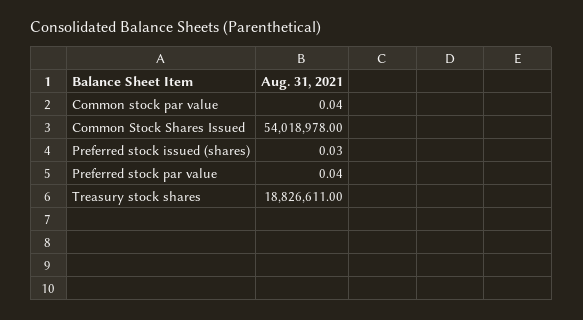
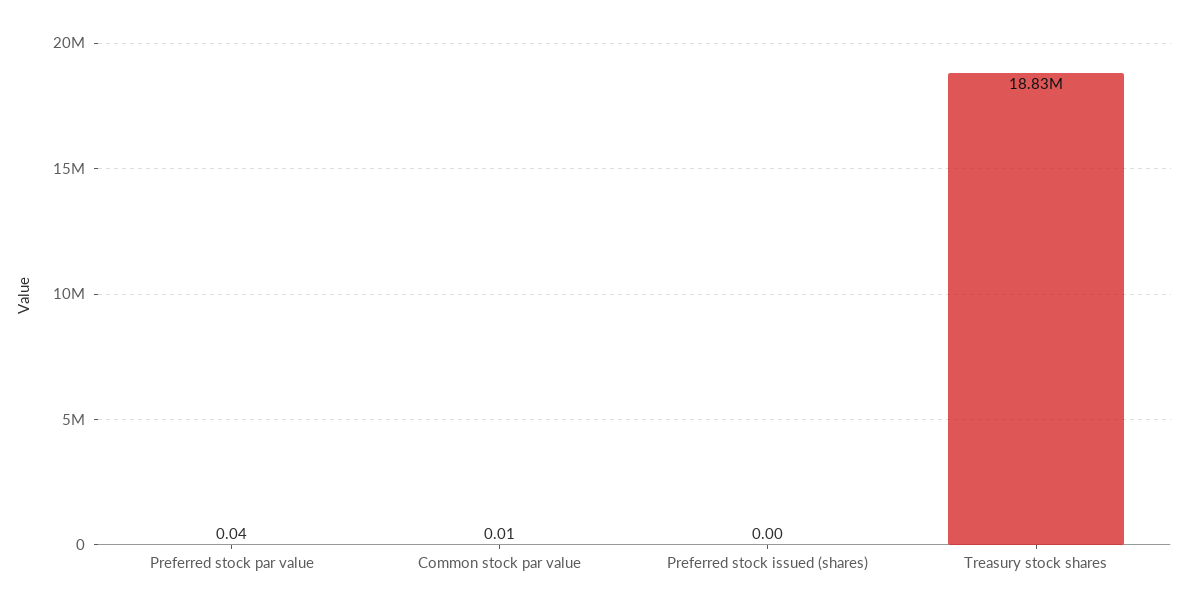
  {
-   "Common stock par value": 0.04,
+   "Common stock par value": 0.01,
-   "Common Stock Shares Issued": 54018978,
-   "Preferred stock issued (shares)": 0.03,
+   "Preferred stock issued (shares)": 0,
    "Preferred stock par value": 0.04,
    "Treasury stock shares": 18826611
  }

